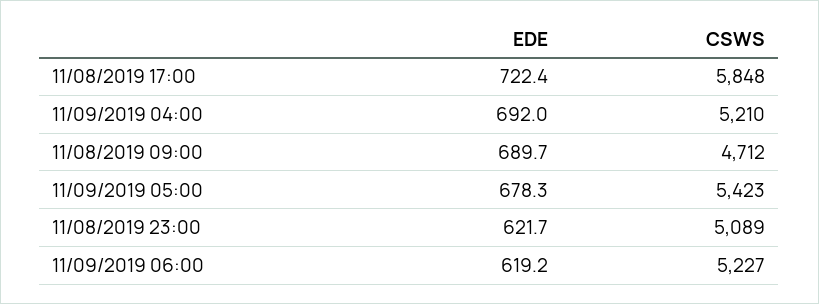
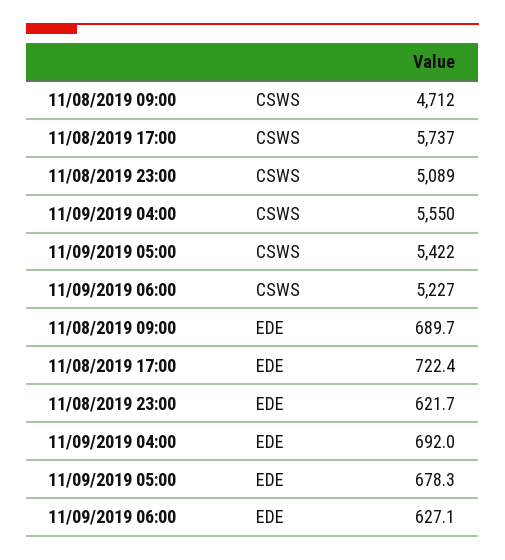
  {
    "EDE": {
      "11/08/2019 17:00": 722.4,
      "11/09/2019 04:00": 692,
      "11/08/2019 09:00": 689.7,
      "11/09/2019 05:00": 678.3,
      "11/08/2019 23:00": 621.7,
-     "11/09/2019 06:00": 619.2
+     "11/09/2019 06:00": 627.1
    },
    "CSWS": {
-     "11/08/2019 17:00": 5848,
+     "11/08/2019 17:00": 5737,
-     "11/09/2019 04:00": 5210,
+     "11/09/2019 04:00": 5550,
      "11/08/2019 09:00": 4712,
-     "11/09/2019 05:00": 5423,
+     "11/09/2019 05:00": 5422,
      "11/08/2019 23:00": 5089,
      "11/09/2019 06:00": 5227
    }
  }

